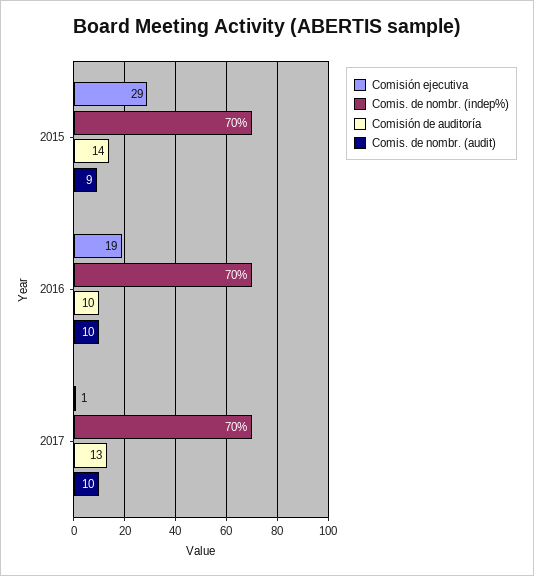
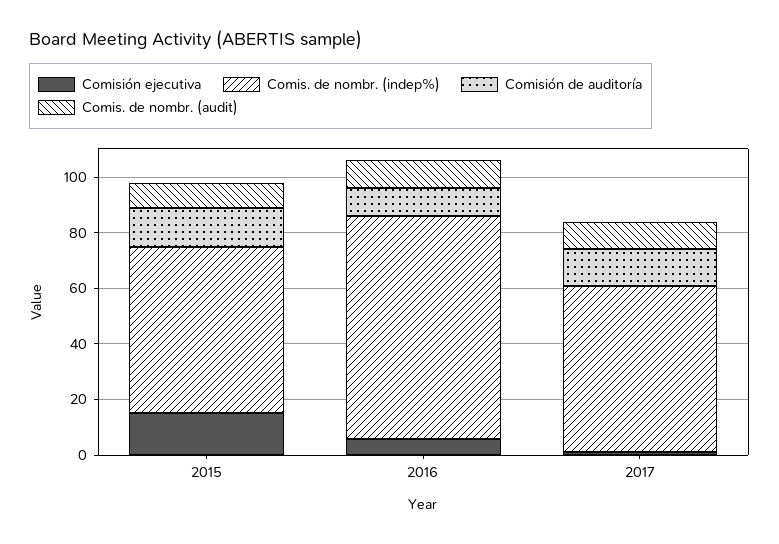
  {
    "Comisión ejecutiva": {
-     "2015": 29,
+     "2015": 15,
-     "2016": 19,
+     "2016": 5,
      "2017": 1
    },
    "Comis. de nombr. (indep%)": {
-     "2015": 70,
+     "2015": 60,
-     "2016": 70,
+     "2016": 80,
-     "2017": 70
+     "2017": 60
    },
    "Comisión de auditoría": {
      "2015": 14,
      "2016": 10,
      "2017": 13
    },
    "Comis. de nombr. (audit)": {
      "2015": 9,
      "2016": 10,
      "2017": 10
    }
  }

